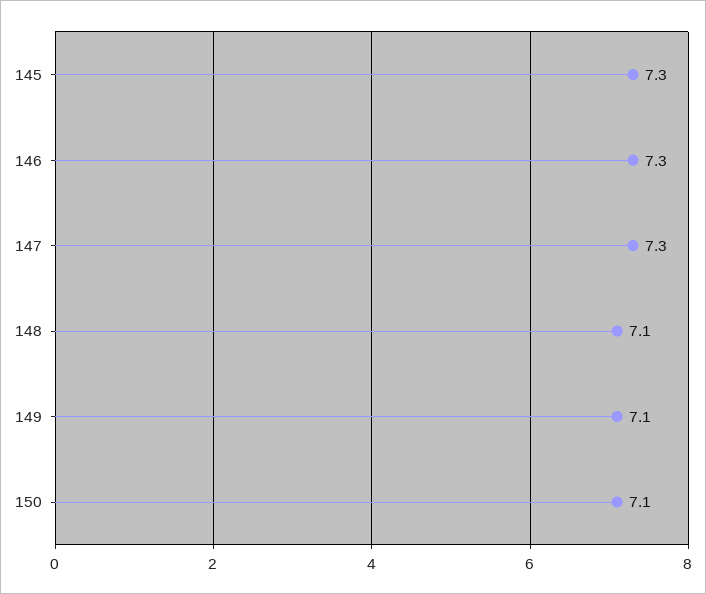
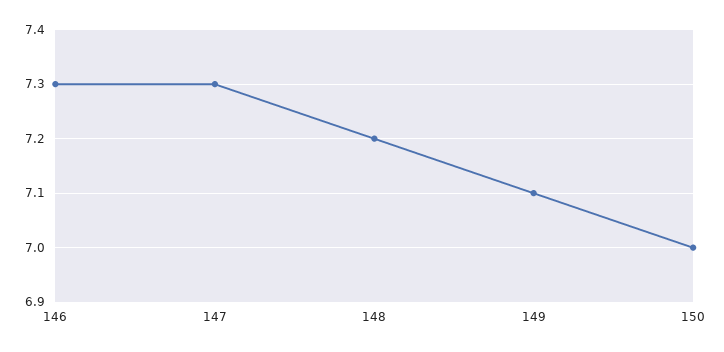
  {
-   "145": 7.3,
    "146": 7.3,
    "147": 7.3,
-   "148": 7.1,
+   "148": 7.2,
    "149": 7.1,
-   "150": 7.1
+   "150": 7
  }

